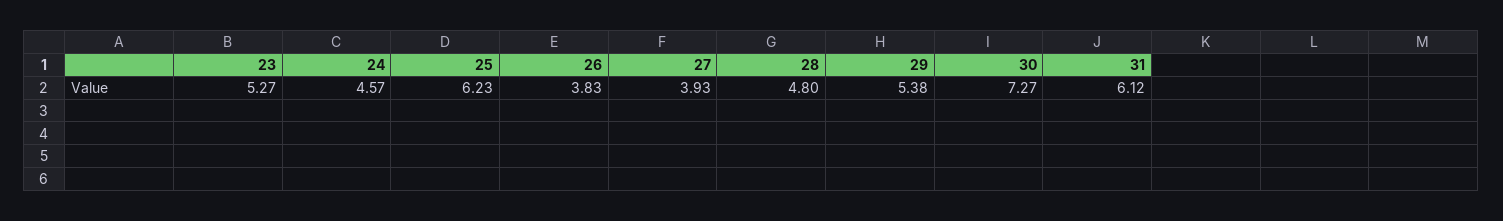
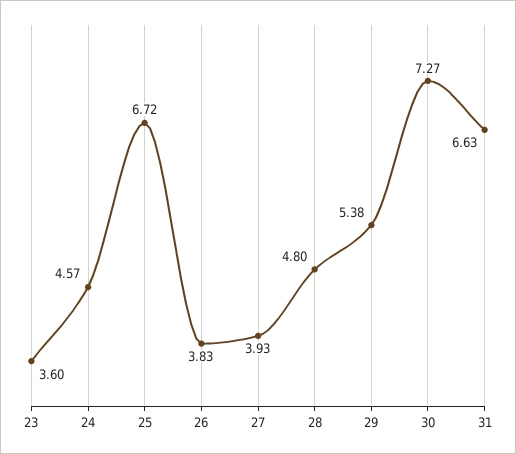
  {
-   "23": 5.27,
+   "23": 3.6,
    "24": 4.57,
-   "25": 6.23,
+   "25": 6.72,
    "26": 3.83,
    "27": 3.93,
    "28": 4.8,
    "29": 5.38,
    "30": 7.27,
-   "31": 6.12
+   "31": 6.63
  }

